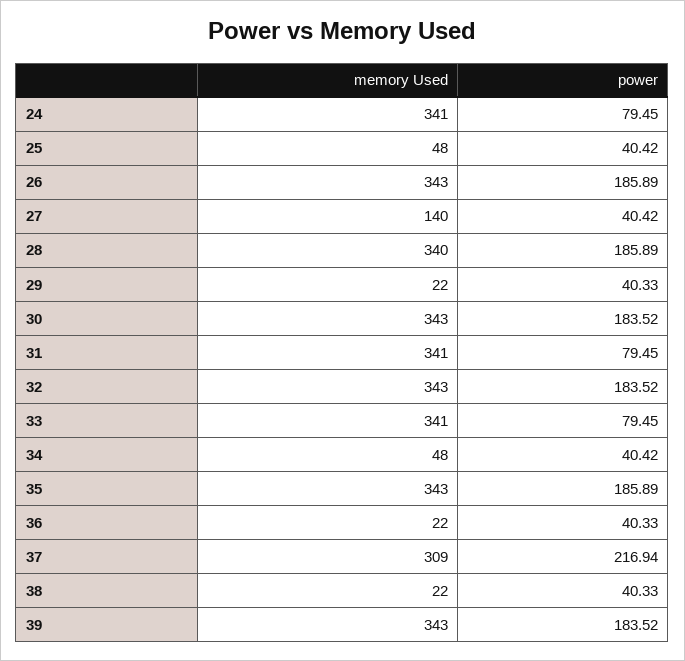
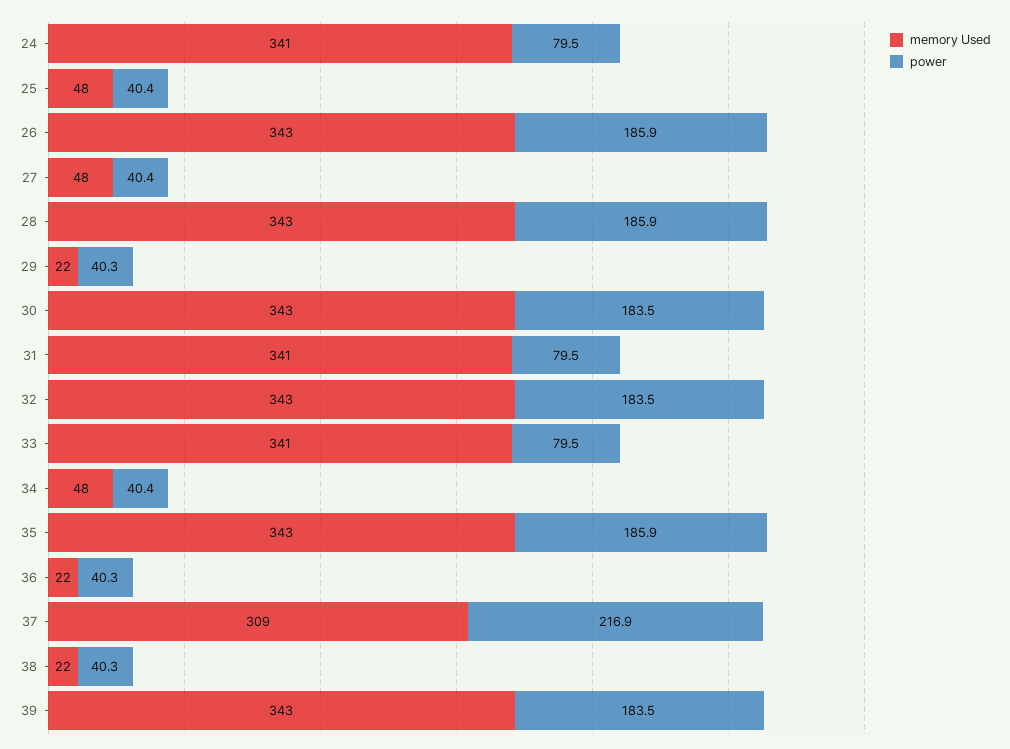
  {
    "memory Used": {
      "24": 341,
      "25": 48,
      "26": 343,
-     "27": 140,
+     "27": 48,
-     "28": 340,
+     "28": 343,
      "29": 22,
      "30": 343,
      "31": 341,
      "32": 343,
      "33": 341,
      "34": 48,
      "35": 343,
      "36": 22,
      "37": 309,
      "38": 22,
      "39": 343
    },
    "power": {
      "24": 79.45,
      "25": 40.42,
      "26": 185.89,
      "27": 40.42,
      "28": 185.89,
      "29": 40.33,
      "30": 183.52,
      "31": 79.45,
      "32": 183.52,
      "33": 79.45,
      "34": 40.42,
      "35": 185.89,
      "36": 40.33,
      "37": 216.94,
      "38": 40.33,
      "39": 183.52
    }
  }

